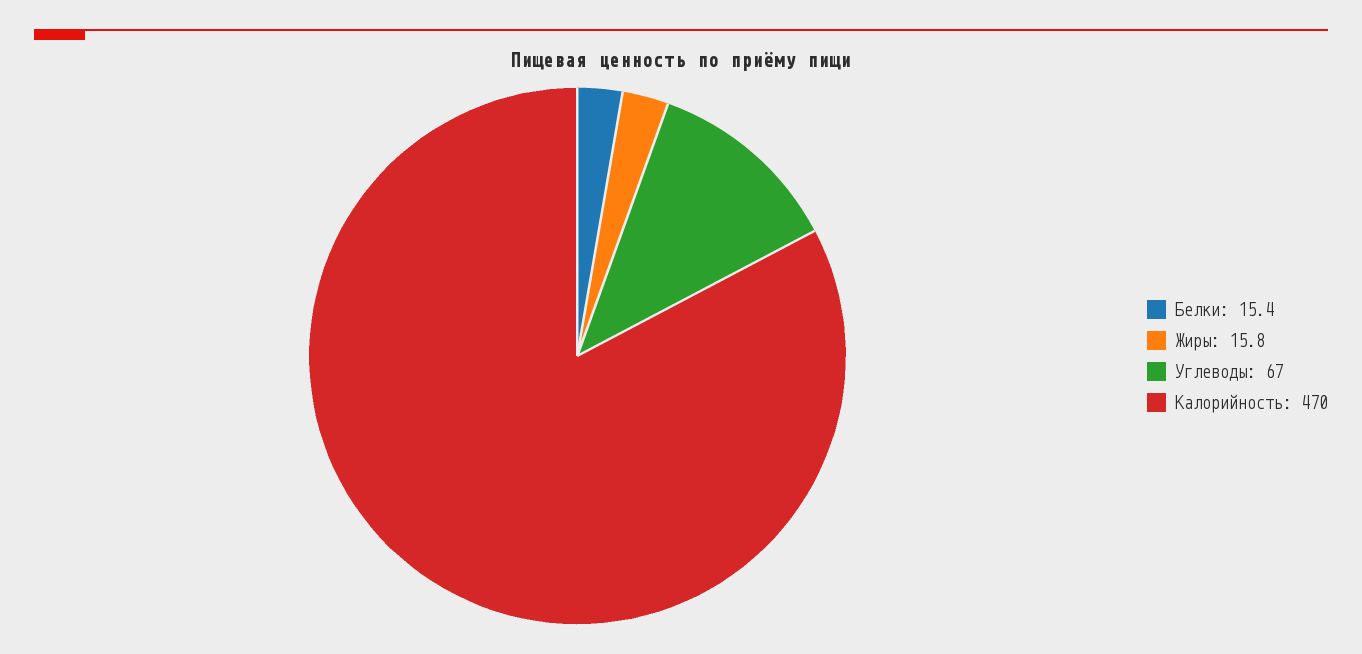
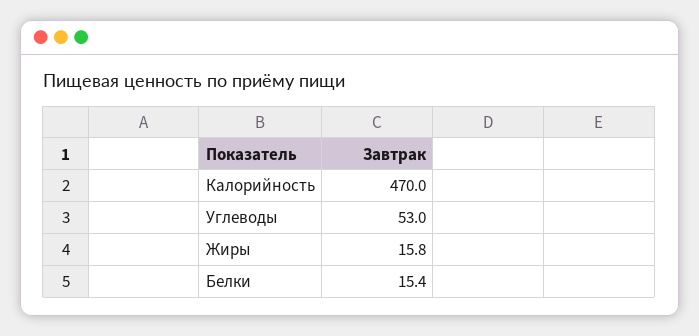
  {
    "Белки": 15.4,
    "Жиры": 15.8,
-   "Углеводы": 67,
+   "Углеводы": 53,
    "Калорийность": 470
  }

